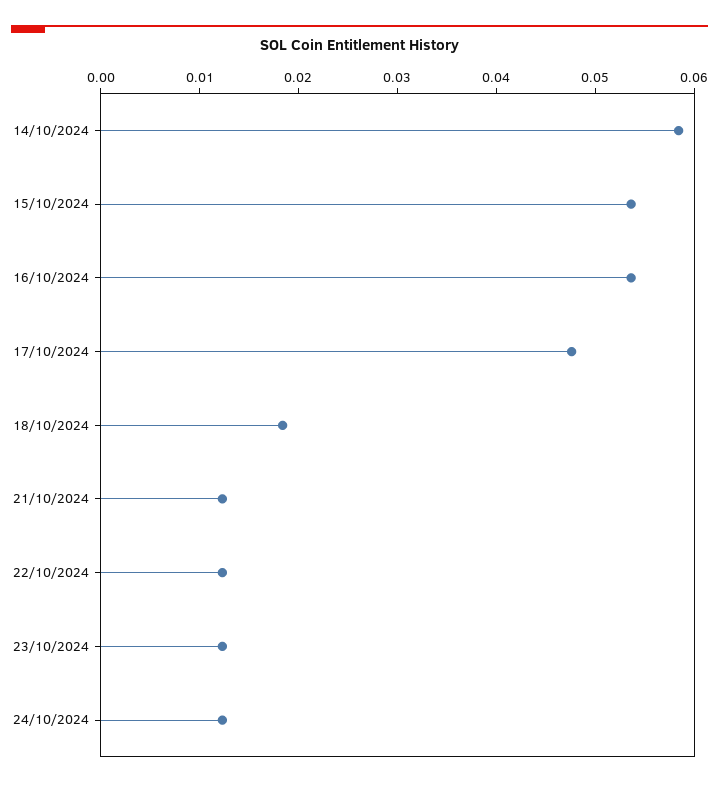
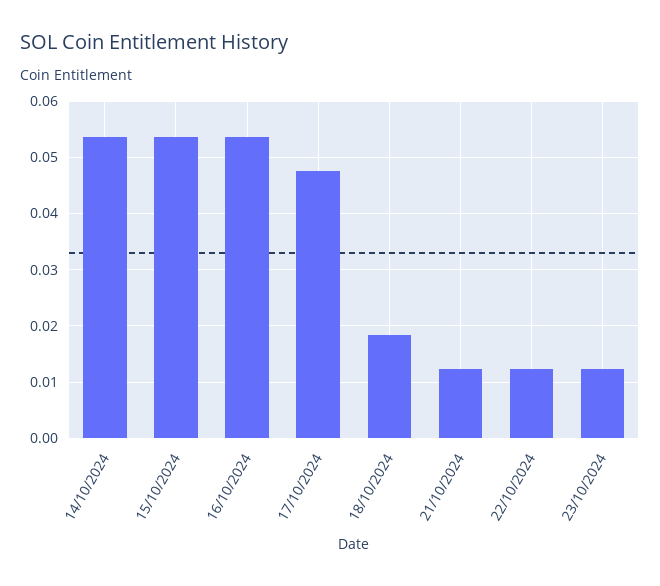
  {
-   "14/10/2024": 0.058,
+   "14/10/2024": 0.054,
    "15/10/2024": 0.054,
    "16/10/2024": 0.054,
    "17/10/2024": 0.048,
    "18/10/2024": 0.018,
    "21/10/2024": 0.012,
    "22/10/2024": 0.012,
-   "23/10/2024": 0.012,
+   "23/10/2024": 0.012
-   "24/10/2024": 0.012
  }

